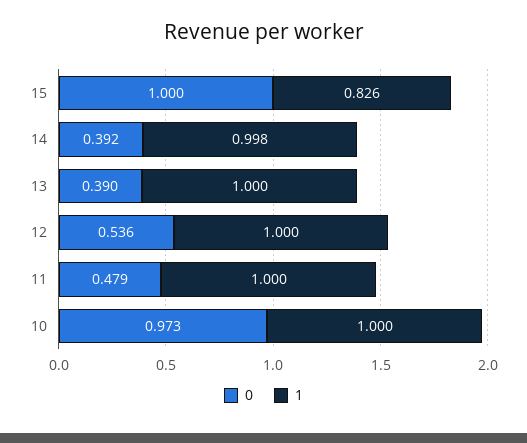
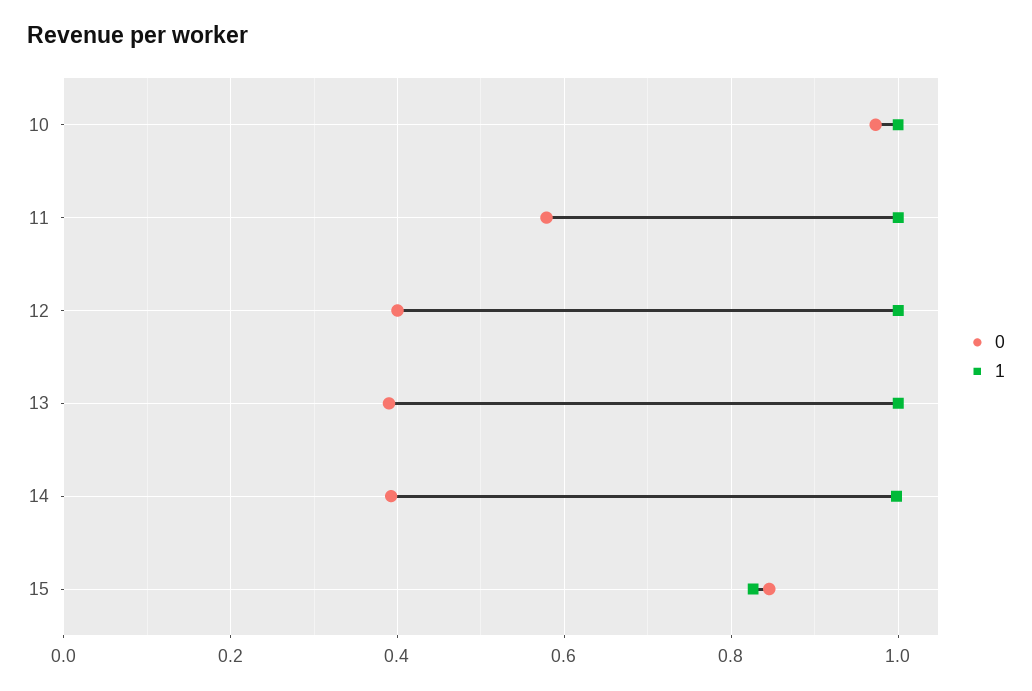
  {
    "0": {
-     "15": 1,
+     "15": 0.84,
      "14": 0.392,
      "13": 0.39,
-     "12": 0.536,
+     "12": 0.4,
-     "11": 0.479,
+     "11": 0.58,
      "10": 0.973
    },
    "1": {
      "15": 0.826,
      "14": 0.998,
      "13": 1,
      "12": 1,
      "11": 1,
      "10": 1
    }
  }

